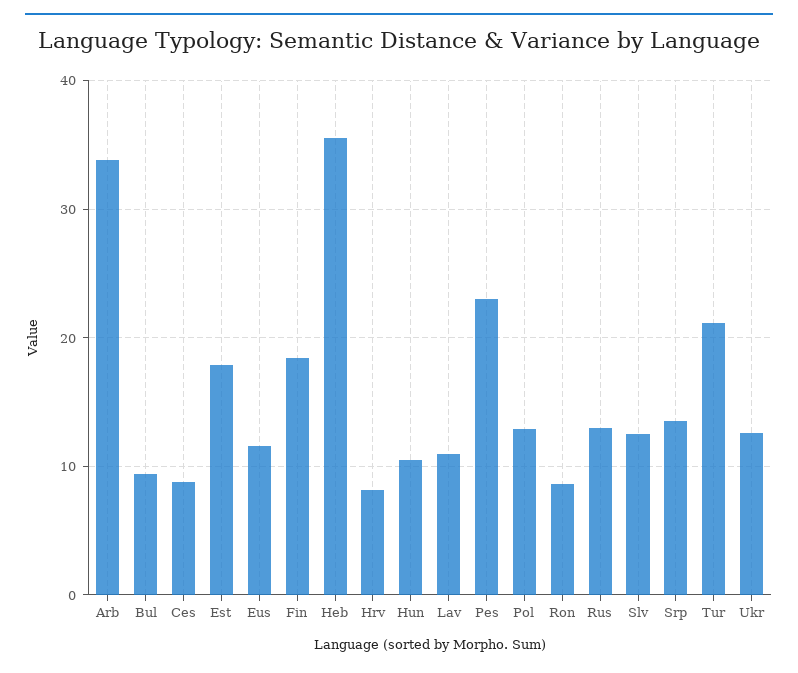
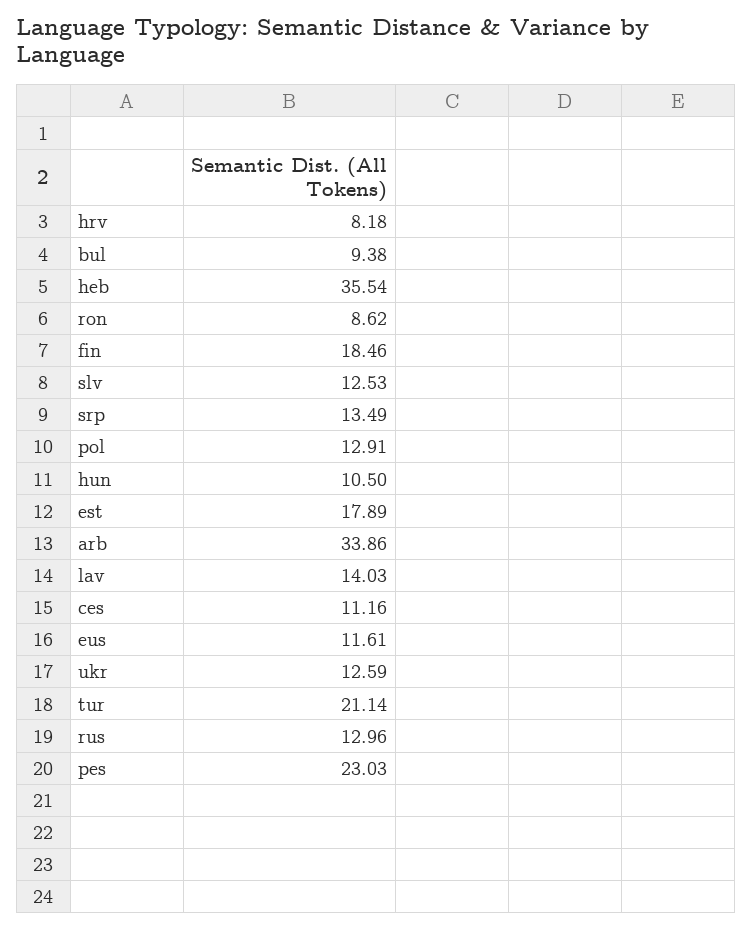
  {
    "Arb": 33.86,
    "Bul": 9.38,
-   "Ces": 9,
+   "Ces": 11.16,
    "Est": 17.89,
    "Eus": 11.61,
    "Fin": 18.46,
    "Heb": 35.54,
    "Hrv": 8.18,
    "Hun": 10.5,
-   "Lav": 11,
+   "Lav": 14.03,
    "Pes": 23.03,
    "Pol": 12.91,
    "Ron": 8.62,
    "Rus": 12.96,
    "Slv": 12.53,
    "Srp": 13.49,
    "Tur": 21.14,
    "Ukr": 12.59
  }

